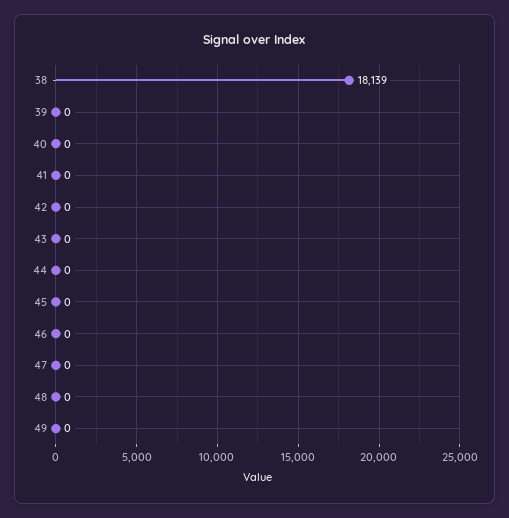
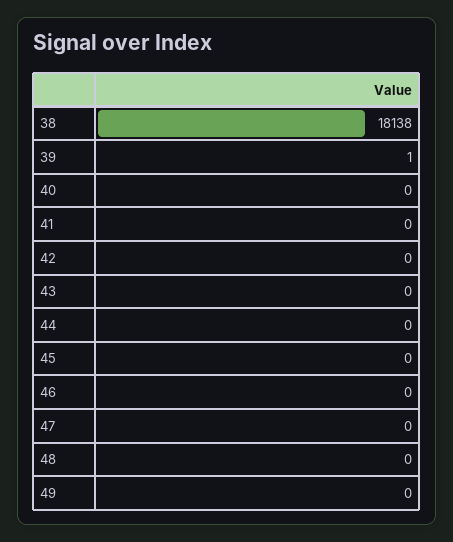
  {
-   "38": 18139,
+   "38": 18138,
-   "39": 0,
+   "39": 1,
    "40": 0,
    "41": 0,
    "42": 0,
    "43": 0,
    "44": 0,
    "45": 0,
    "46": 0,
    "47": 0,
    "48": 0,
    "49": 0
  }

